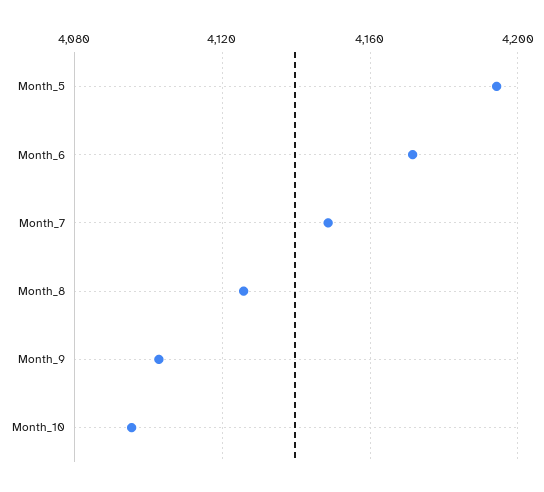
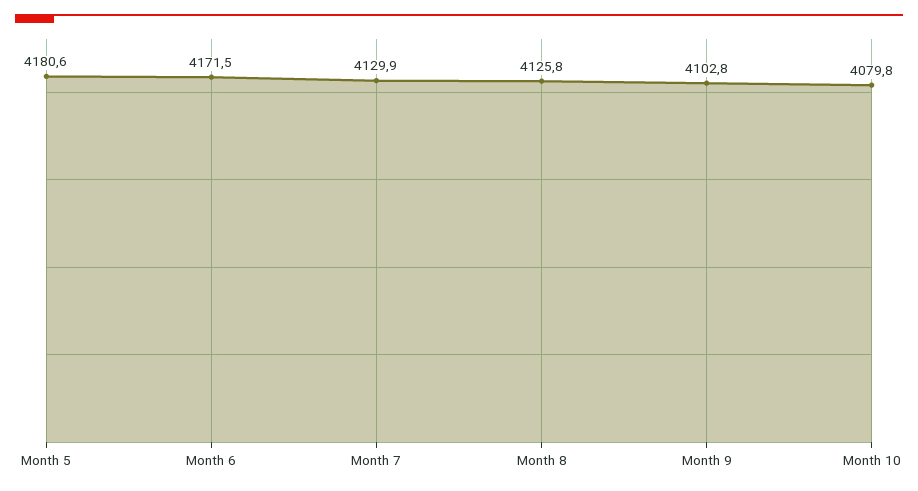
  {
-   "Month_5": 4195,
+   "Month_5": 4180.6,
    "Month_6": 4171.5,
-   "Month_7": 4150,
+   "Month_7": 4129.9,
    "Month_8": 4125.8,
    "Month_9": 4102.8,
-   "Month_10": 4095
+   "Month_10": 4079.8
  }

